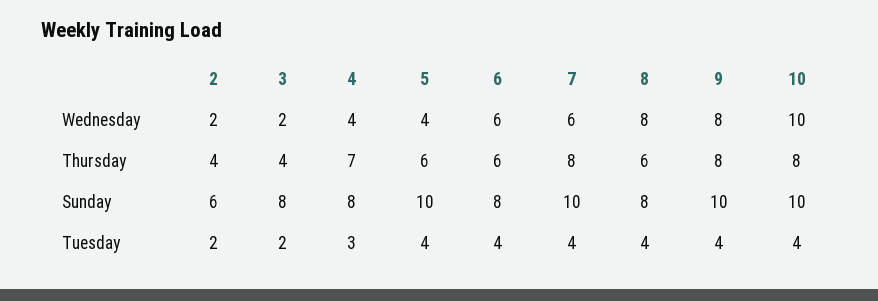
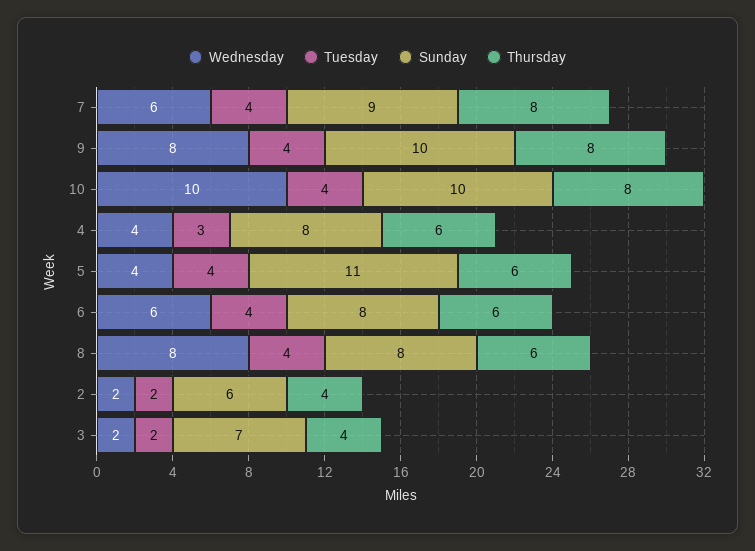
  {
    "Wednesday": {
      "2": 2,
      "3": 2,
      "4": 4,
      "5": 4,
      "6": 6,
      "7": 6,
      "8": 8,
      "9": 8,
      "10": 10
    },
    "Thursday": {
      "2": 4,
      "3": 4,
-     "4": 7,
+     "4": 6,
      "5": 6,
      "6": 6,
      "7": 8,
      "8": 6,
      "9": 8,
      "10": 8
    },
    "Sunday": {
      "2": 6,
-     "3": 8,
+     "3": 7,
      "4": 8,
-     "5": 10,
+     "5": 11,
      "6": 8,
-     "7": 10,
+     "7": 9,
      "8": 8,
      "9": 10,
      "10": 10
    },
    "Tuesday": {
      "2": 2,
      "3": 2,
      "4": 3,
      "5": 4,
      "6": 4,
      "7": 4,
      "8": 4,
      "9": 4,
      "10": 4
    }
  }

